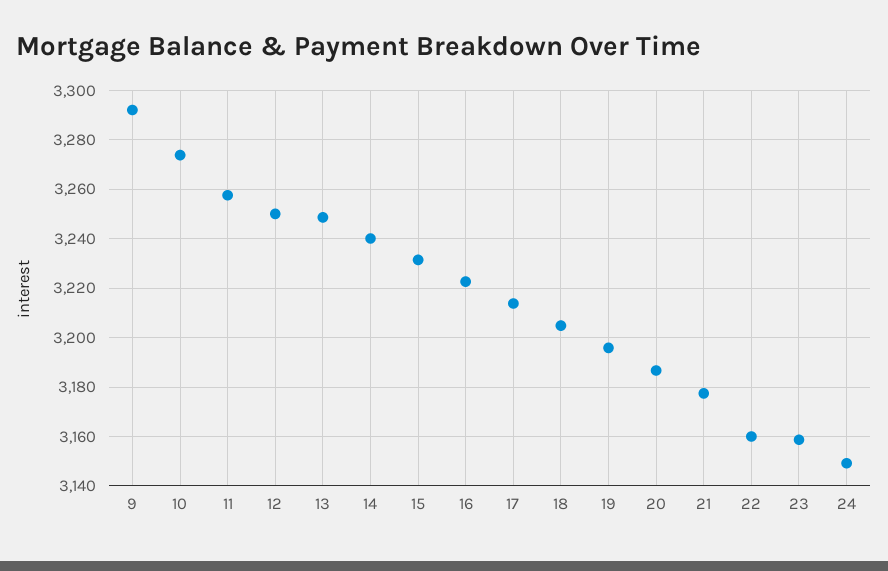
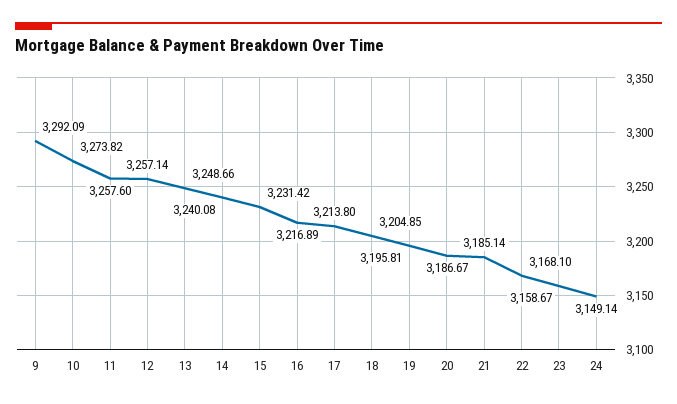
  {
    "9": 3292.09,
    "10": 3273.82,
    "11": 3257.6,
-   "12": 3250,
+   "12": 3257.14,
    "13": 3248.66,
    "14": 3240.08,
    "15": 3231.42,
-   "16": 3222.5,
+   "16": 3216.89,
    "17": 3213.8,
    "18": 3204.85,
    "19": 3195.81,
    "20": 3186.67,
-   "21": 3177.5,
+   "21": 3185.14,
-   "22": 3160,
+   "22": 3168.1,
    "23": 3158.67,
    "24": 3149.14
  }

